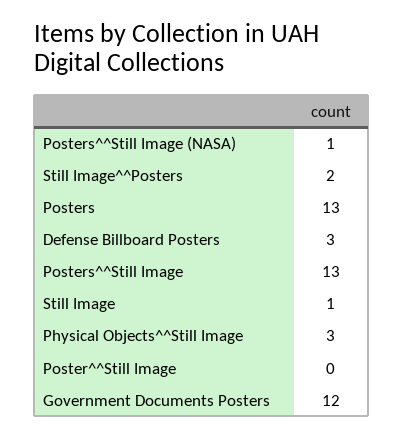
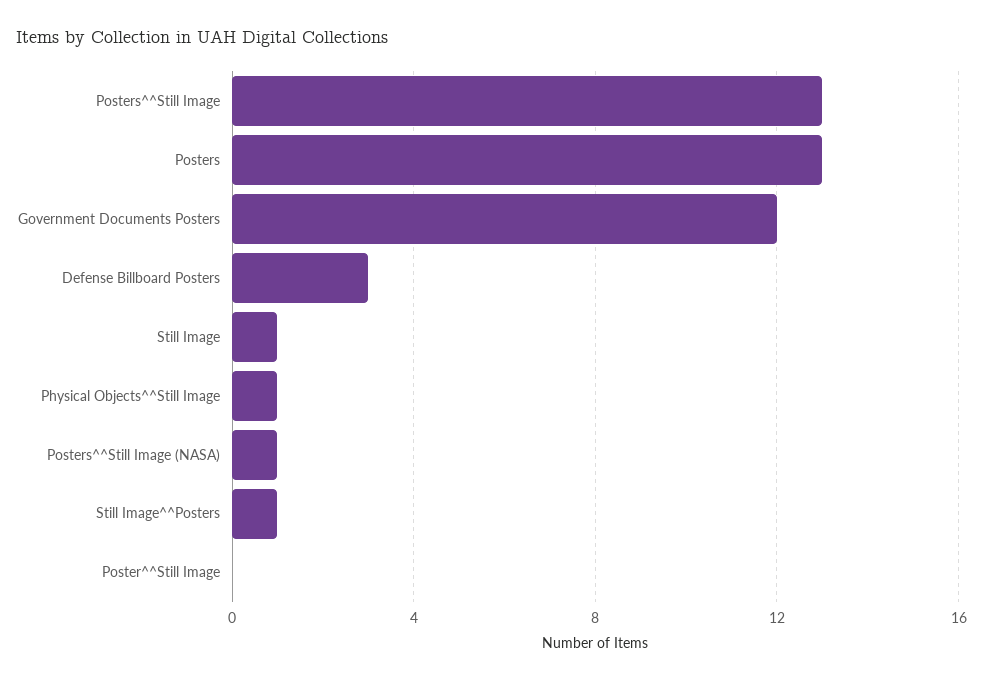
  {
    "Posters^^Still Image (NASA)": 1,
-   "Still Image^^Posters": 2,
+   "Still Image^^Posters": 1,
    "Posters": 13,
    "Defense Billboard Posters": 3,
    "Posters^^Still Image": 13,
    "Still Image": 1,
-   "Physical Objects^^Still Image": 3,
+   "Physical Objects^^Still Image": 1,
    "Poster^^Still Image": 0,
    "Government Documents Posters": 12
  }

